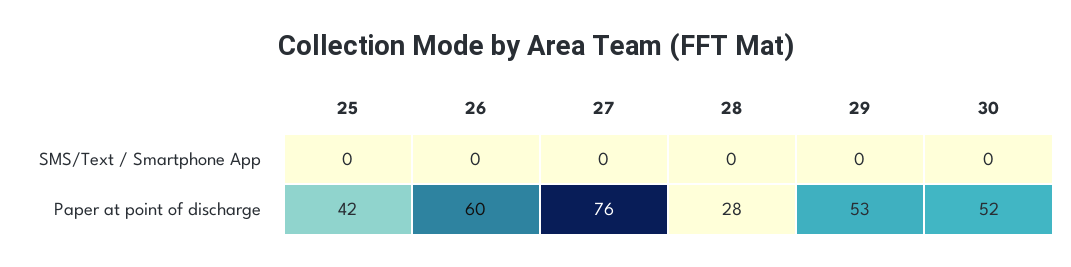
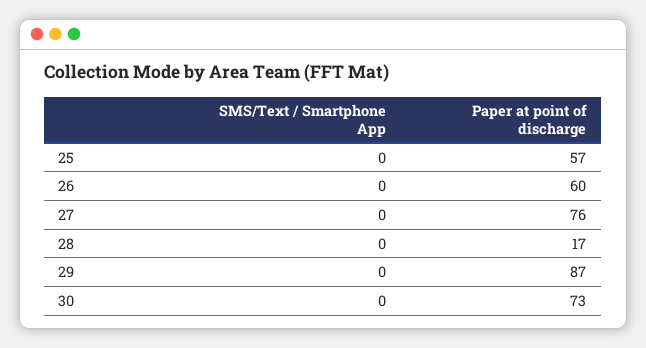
  {
    "25": {
      "SMS/Text / Smartphone App": 0,
-     "Paper at point of discharge": 42
+     "Paper at point of discharge": 57
    },
    "26": {
      "SMS/Text / Smartphone App": 0,
      "Paper at point of discharge": 60
    },
    "27": {
      "SMS/Text / Smartphone App": 0,
      "Paper at point of discharge": 76
    },
    "28": {
      "SMS/Text / Smartphone App": 0,
-     "Paper at point of discharge": 28
+     "Paper at point of discharge": 17
    },
    "29": {
      "SMS/Text / Smartphone App": 0,
-     "Paper at point of discharge": 53
+     "Paper at point of discharge": 87
    },
    "30": {
      "SMS/Text / Smartphone App": 0,
-     "Paper at point of discharge": 52
+     "Paper at point of discharge": 73
    }
  }

